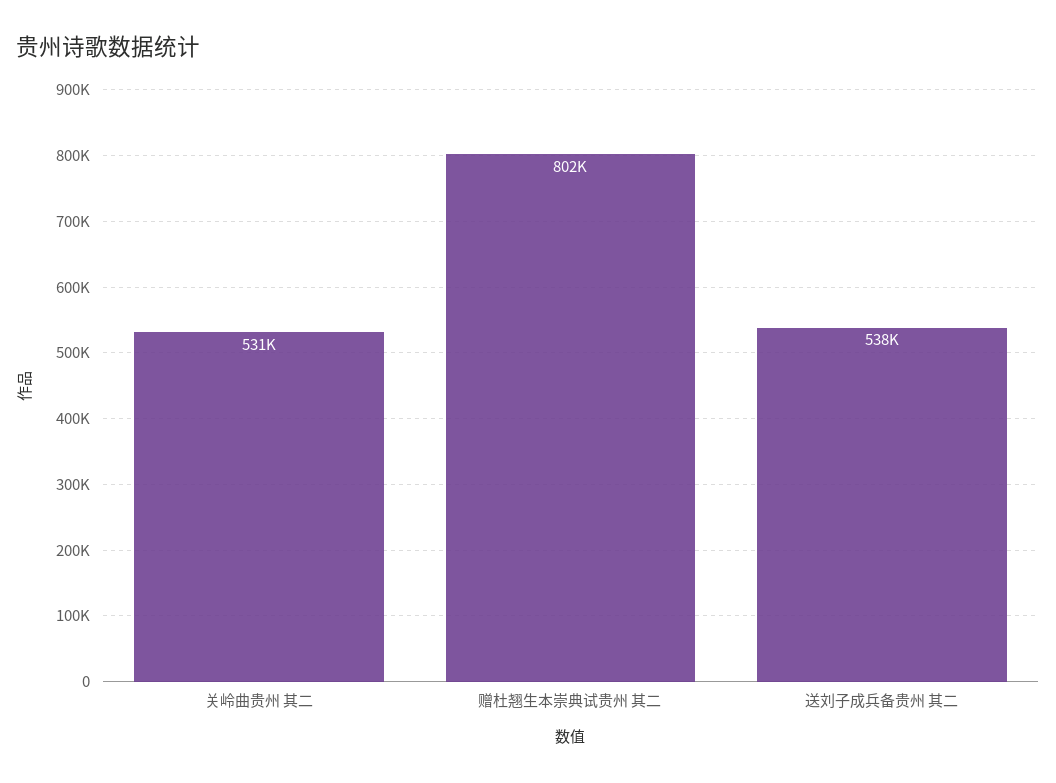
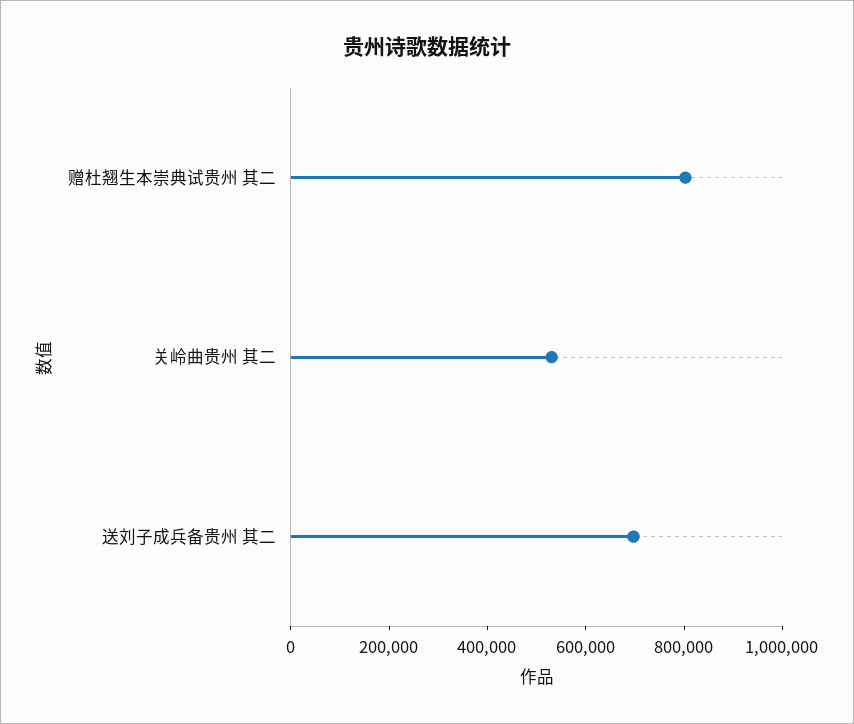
  {
    "关岭曲贵州 其二": 531000,
    "赠杜翘生本崇典试贵州 其二": 802000,
-   "送刘子成兵备贵州 其二": 538000
+   "送刘子成兵备贵州 其二": 700000
  }

